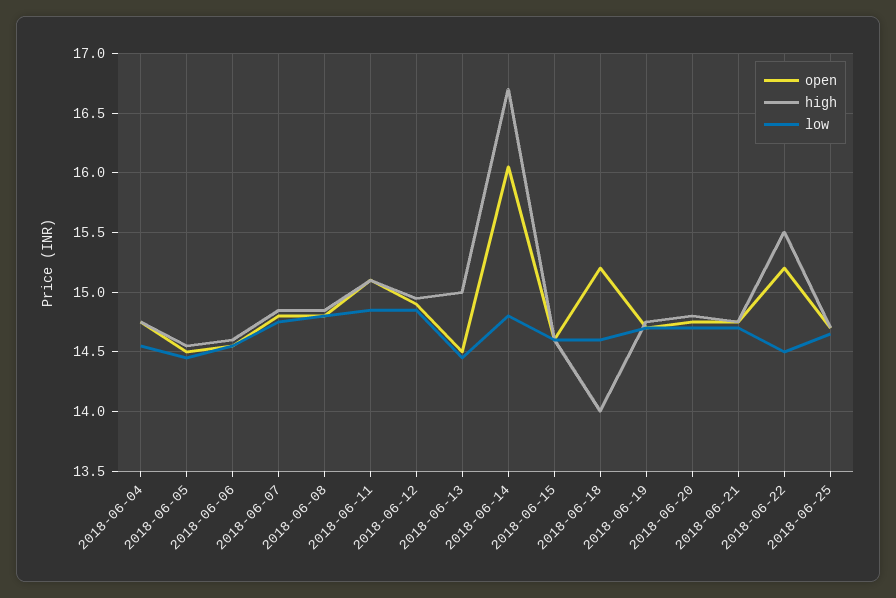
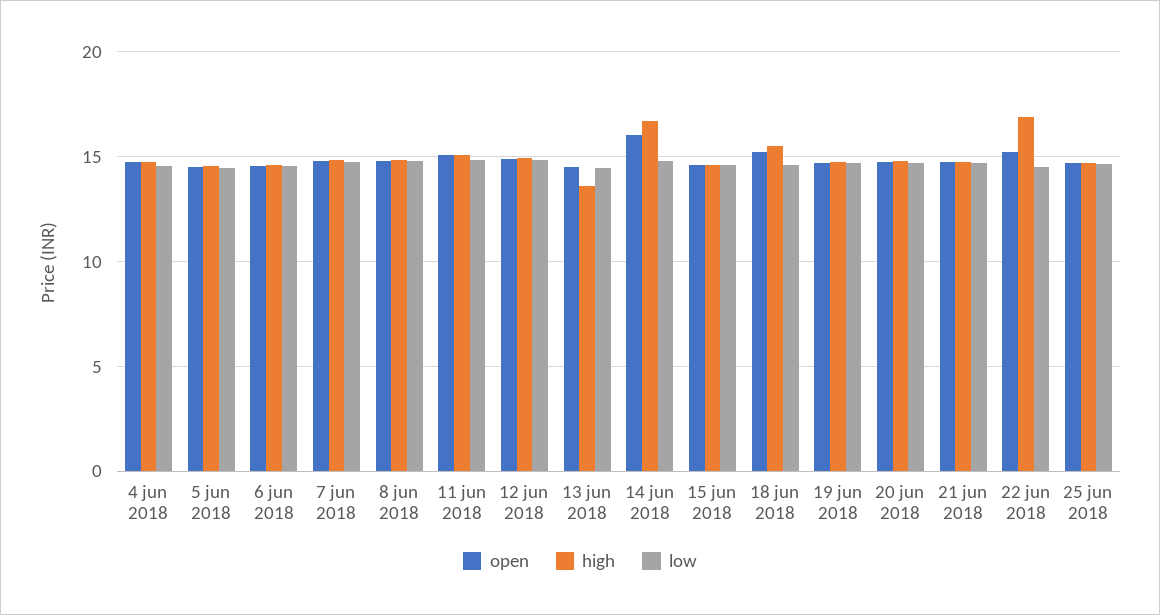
  {
    "open": {
      "2018-06-04": 14.8,
      "2018-06-05": 14.5,
      "2018-06-06": 14.6,
      "2018-06-07": 14.8,
      "2018-06-08": 14.8,
      "2018-06-11": 15.1,
      "2018-06-12": 14.9,
      "2018-06-13": 14.5,
      "2018-06-14": 16.1,
      "2018-06-15": 14.6,
      "2018-06-18": 15.2,
      "2018-06-19": 14.7,
      "2018-06-20": 14.8,
      "2018-06-21": 14.8,
      "2018-06-22": 15.2,
      "2018-06-25": 14.7
    },
    "high": {
      "2018-06-04": 14.8,
      "2018-06-05": 14.6,
      "2018-06-06": 14.6,
      "2018-06-07": 14.9,
      "2018-06-08": 14.9,
      "2018-06-11": 15.1,
      "2018-06-12": 15,
-     "2018-06-13": 15,
+     "2018-06-13": 13.5,
      "2018-06-14": 16.7,
      "2018-06-15": 14.6,
-     "2018-06-18": 14,
+     "2018-06-18": 15.5,
      "2018-06-19": 14.8,
      "2018-06-20": 14.8,
      "2018-06-21": 14.8,
-     "2018-06-22": 15.5,
+     "2018-06-22": 17,
      "2018-06-25": 14.7
    },
    "low": {
      "2018-06-04": 14.6,
      "2018-06-05": 14.5,
      "2018-06-06": 14.6,
      "2018-06-07": 14.8,
      "2018-06-08": 14.8,
      "2018-06-11": 14.9,
      "2018-06-12": 14.9,
      "2018-06-13": 14.5,
      "2018-06-14": 14.8,
      "2018-06-15": 14.6,
      "2018-06-18": 14.6,
      "2018-06-19": 14.7,
      "2018-06-20": 14.7,
      "2018-06-21": 14.7,
      "2018-06-22": 14.5,
      "2018-06-25": 14.7
    }
  }

